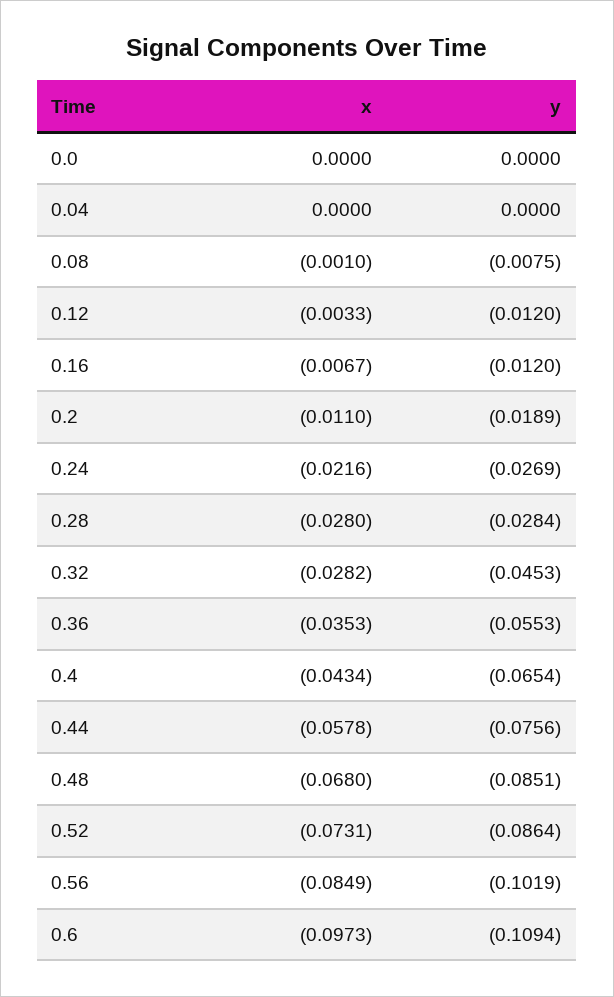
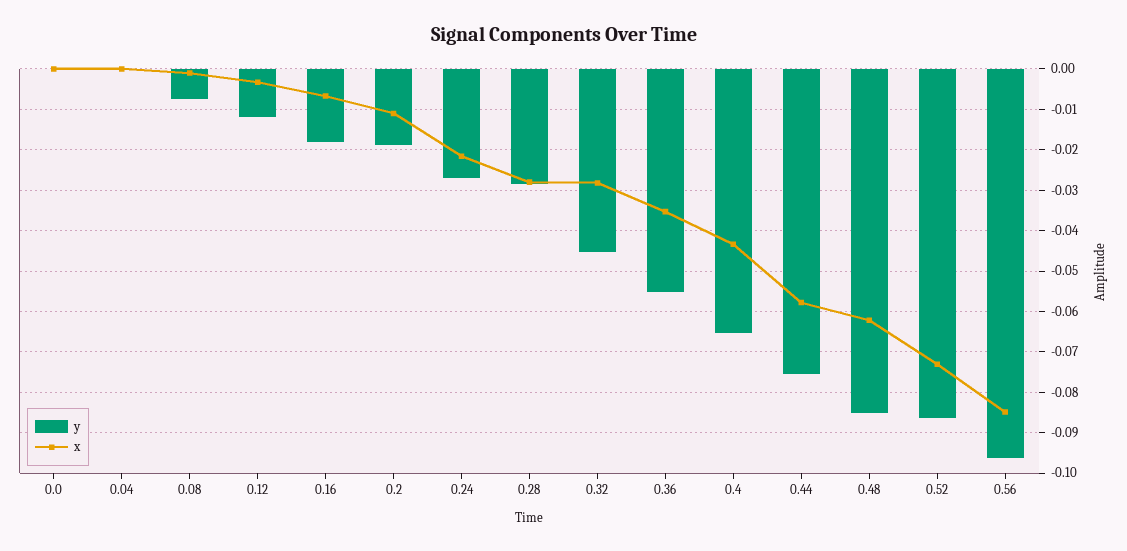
  {
    "x": {
      "0.0": 0,
      "0.04": 0,
      "0.08": -0.001,
      "0.12": -0.0033,
      "0.16": -0.0067,
      "0.2": -0.011,
      "0.24": -0.0216,
      "0.28": -0.028,
      "0.32": -0.0282,
      "0.36": -0.0353,
      "0.4": -0.0434,
      "0.44": -0.0578,
-     "0.48": -0.068,
+     "0.48": -0.062,
      "0.52": -0.0731,
-     "0.56": -0.0849,
+     "0.56": -0.0849
-     "0.6": -0.0973
    },
    "y": {
      "0.0": 0,
      "0.04": 0,
      "0.08": -0.0075,
      "0.12": -0.012,
-     "0.16": -0.012,
+     "0.16": -0.018,
      "0.2": -0.0189,
      "0.24": -0.0269,
      "0.28": -0.0284,
      "0.32": -0.0453,
      "0.36": -0.0553,
      "0.4": -0.0654,
      "0.44": -0.0756,
      "0.48": -0.0851,
      "0.52": -0.0864,
-     "0.56": -0.1019,
+     "0.56": -0.096
-     "0.6": -0.1094
    }
  }

